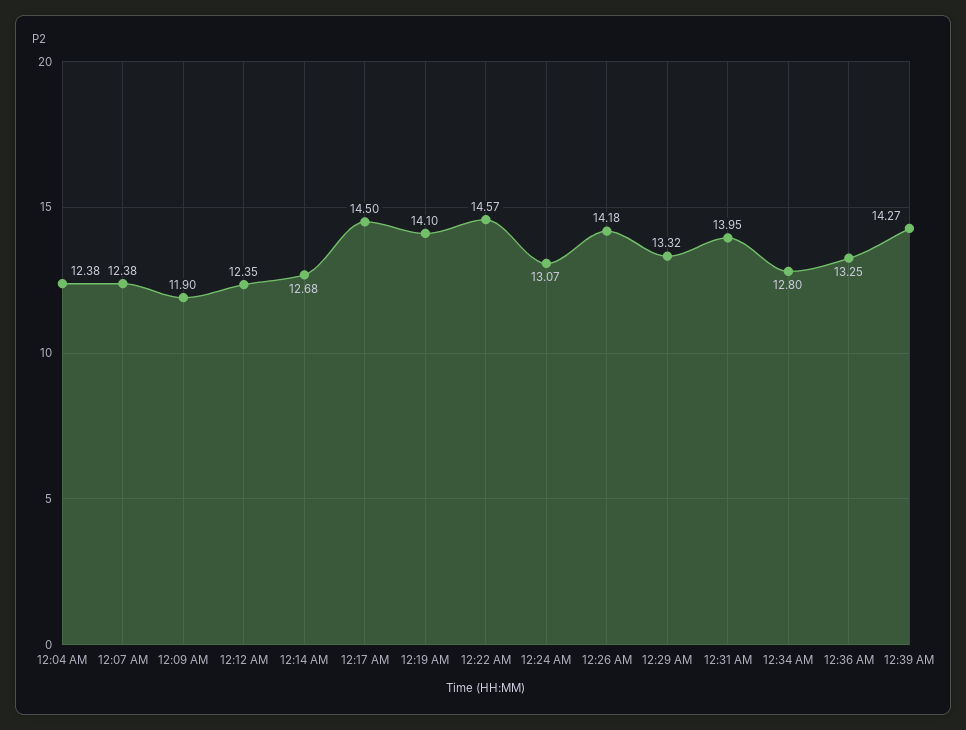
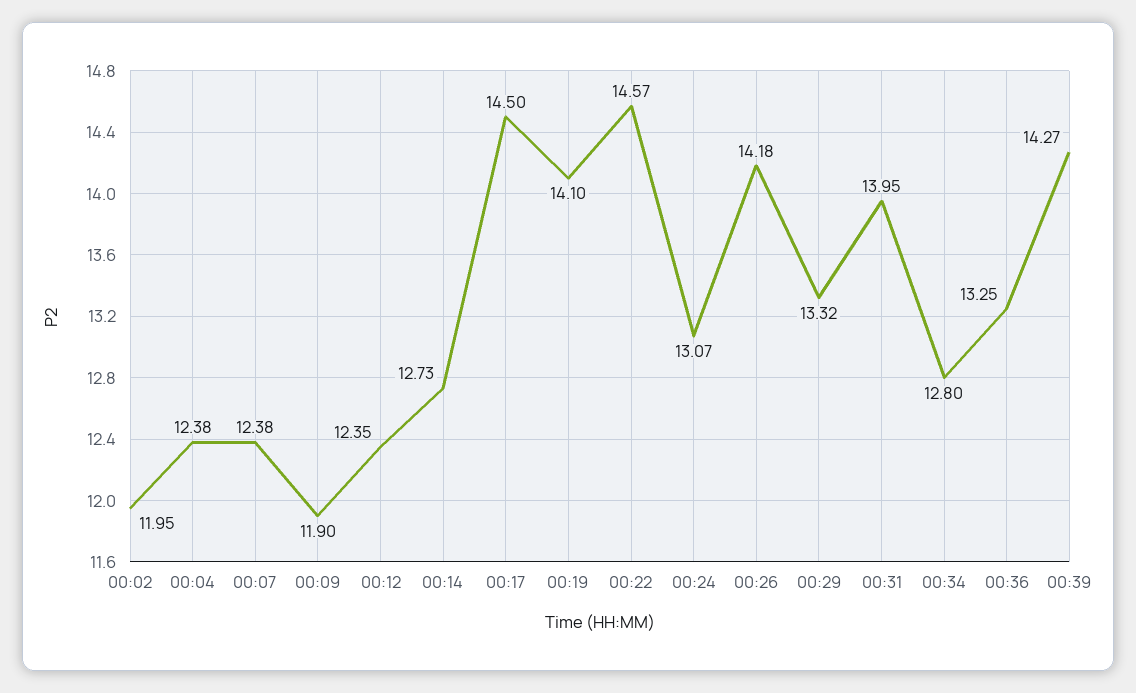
  {
    "12:04 AM": 12.38,
    "12:07 AM": 12.38,
    "12:09 AM": 11.9,
    "12:12 AM": 12.35,
-   "12:14 AM": 12.68,
+   "12:14 AM": 12.73,
    "12:17 AM": 14.5,
    "12:19 AM": 14.1,
    "12:22 AM": 14.57,
    "12:24 AM": 13.07,
    "12:26 AM": 14.18,
    "12:29 AM": 13.32,
    "12:31 AM": 13.95,
    "12:34 AM": 12.8,
    "12:36 AM": 13.25,
-   "12:39 AM": 14.27
+   "12:39 AM": 14.27,
+   "00:02": 11.95
  }

